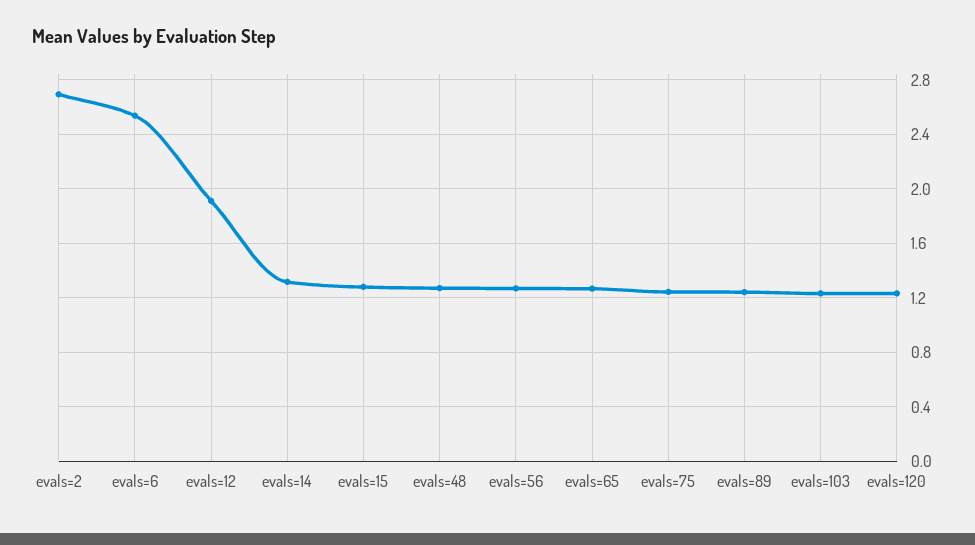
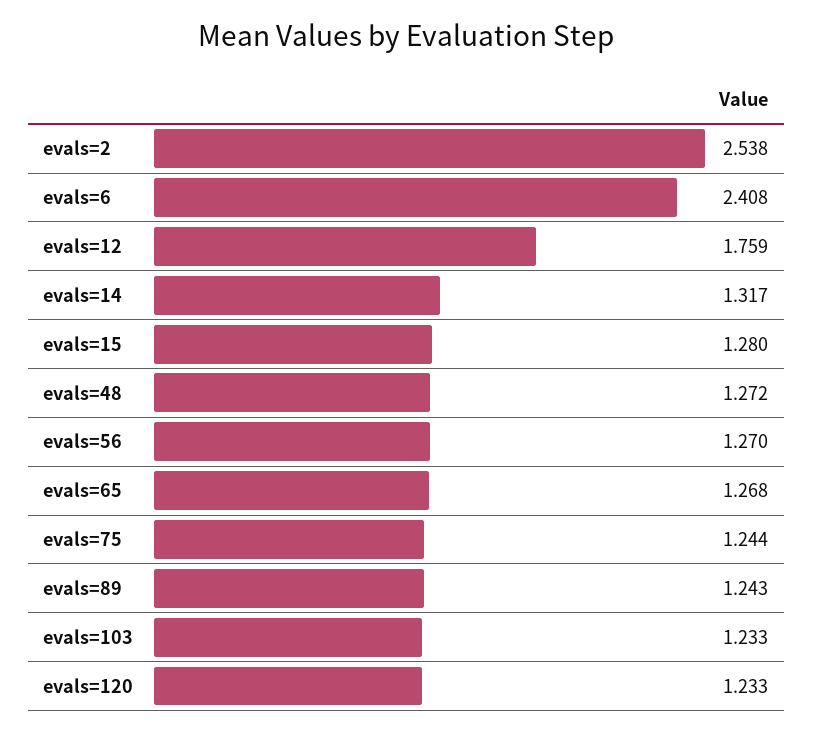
  {
-   "evals=2": 2.7,
+   "evals=2": 2.538,
-   "evals=6": 2.55,
+   "evals=6": 2.408,
-   "evals=12": 1.9,
+   "evals=12": 1.759,
    "evals=14": 1.317,
    "evals=15": 1.28,
    "evals=48": 1.272,
    "evals=56": 1.27,
    "evals=65": 1.268,
    "evals=75": 1.244,
    "evals=89": 1.243,
    "evals=103": 1.233,
    "evals=120": 1.233
  }

